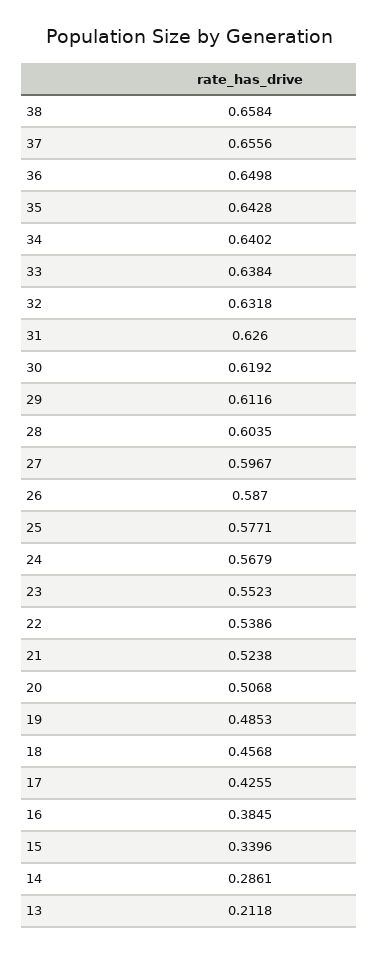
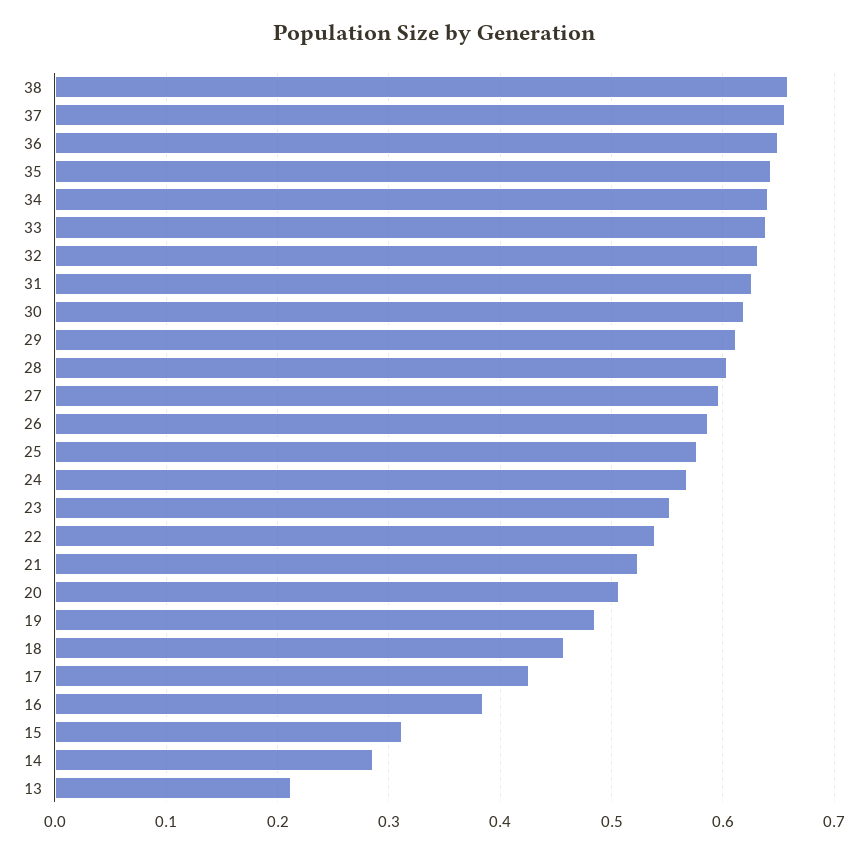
  {
    "38": 0.6584,
    "37": 0.6556,
    "36": 0.6498,
    "35": 0.6428,
    "34": 0.6402,
    "33": 0.6384,
    "32": 0.6318,
    "31": 0.626,
    "30": 0.6192,
    "29": 0.6116,
    "28": 0.6035,
    "27": 0.5967,
    "26": 0.587,
    "25": 0.5771,
    "24": 0.5679,
    "23": 0.5523,
    "22": 0.5386,
    "21": 0.5238,
    "20": 0.5068,
    "19": 0.4853,
    "18": 0.4568,
    "17": 0.4255,
    "16": 0.3845,
-   "15": 0.3396,
+   "15": 0.31,
    "14": 0.2861,
    "13": 0.2118
  }

